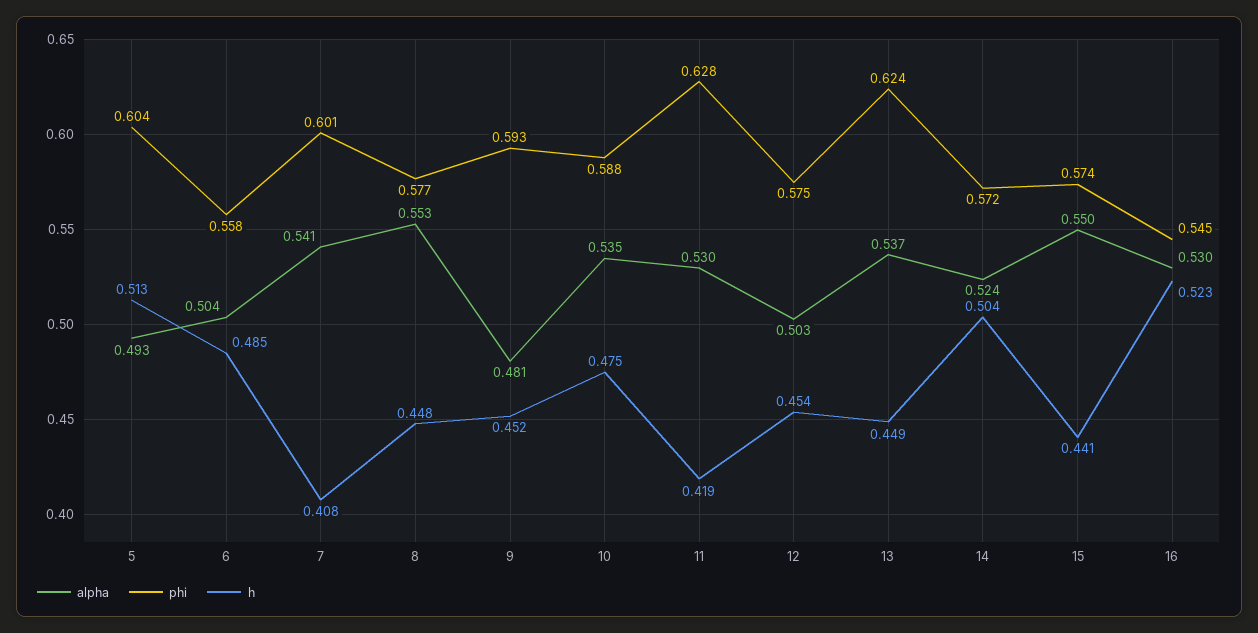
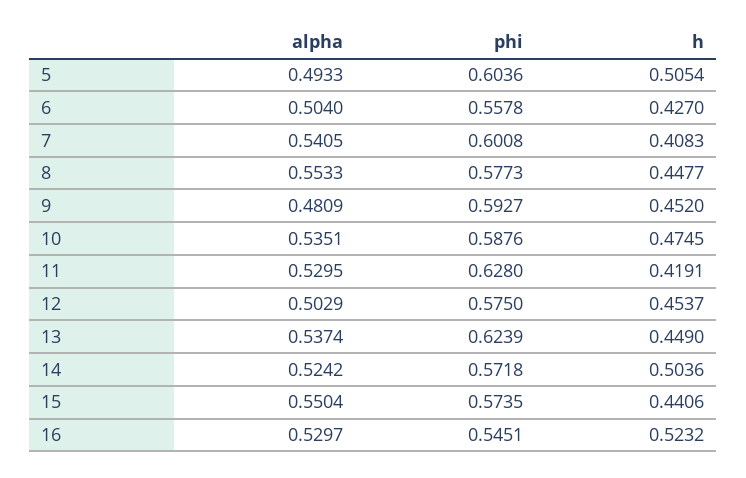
  {
    "alpha": {
      "5": 0.4933,
      "6": 0.504,
      "7": 0.5405,
      "8": 0.5533,
      "9": 0.4809,
      "10": 0.5351,
      "11": 0.5295,
      "12": 0.5029,
      "13": 0.5374,
      "14": 0.5242,
      "15": 0.5504,
      "16": 0.5297
    },
    "phi": {
      "5": 0.6036,
      "6": 0.5578,
      "7": 0.6008,
      "8": 0.5773,
      "9": 0.5927,
      "10": 0.5876,
      "11": 0.628,
      "12": 0.575,
      "13": 0.6239,
      "14": 0.5718,
      "15": 0.5735,
      "16": 0.5451
    },
    "h": {
-     "5": 0.513,
+     "5": 0.5054,
-     "6": 0.485,
+     "6": 0.427,
      "7": 0.4083,
      "8": 0.4477,
      "9": 0.452,
      "10": 0.4745,
      "11": 0.4191,
      "12": 0.4537,
      "13": 0.449,
      "14": 0.5036,
      "15": 0.4406,
      "16": 0.5232
    }
  }

